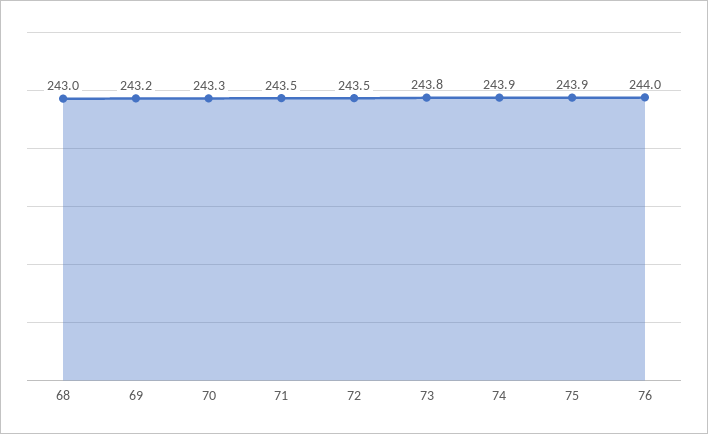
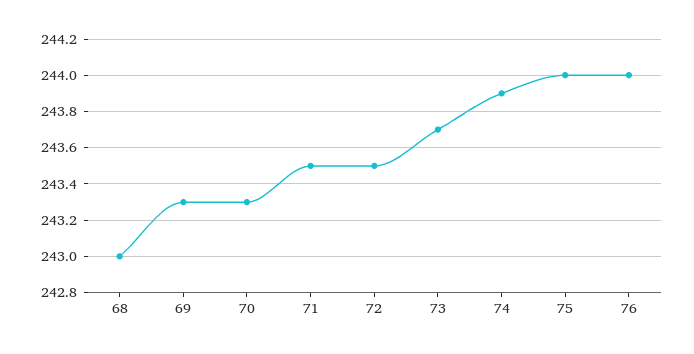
  {
    "68": 243,
-   "69": 243.2,
+   "69": 243.3,
    "70": 243.3,
    "71": 243.5,
    "72": 243.5,
-   "73": 243.8,
+   "73": 243.7,
    "74": 243.9,
-   "75": 243.9,
+   "75": 244,
    "76": 244
  }

